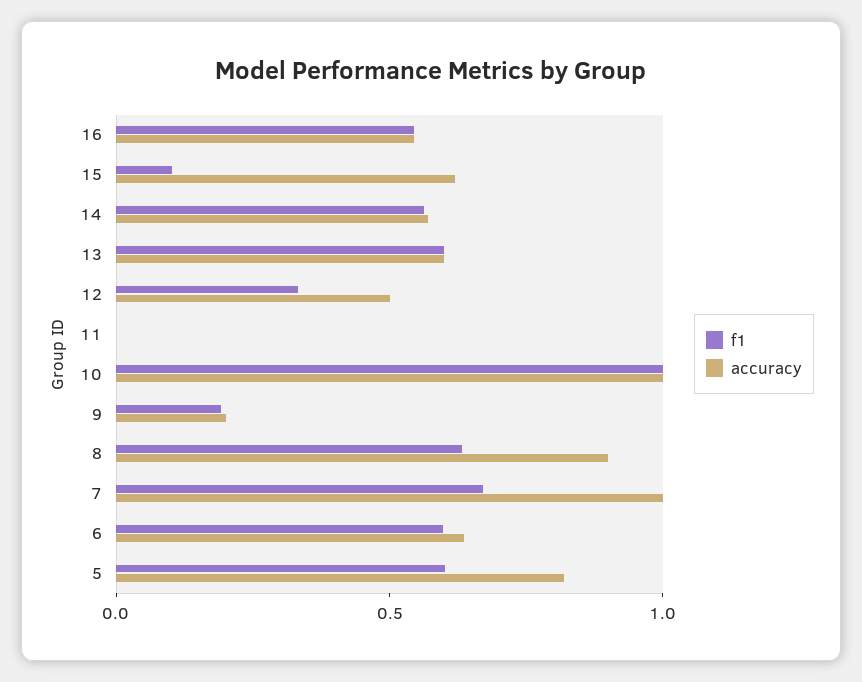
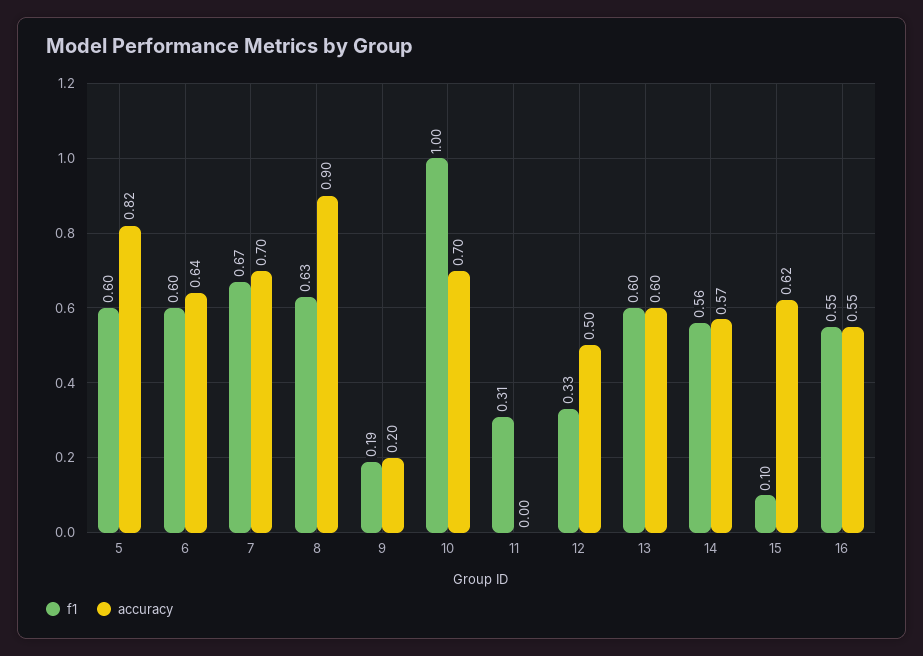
  {
    "f1": {
      "16": 0.55,
      "15": 0.1,
      "14": 0.56,
      "13": 0.6,
      "12": 0.33,
-     "11": 0,
+     "11": 0.31,
      "10": 1,
      "9": 0.19,
      "8": 0.63,
      "7": 0.67,
      "6": 0.6,
      "5": 0.6
    },
    "accuracy": {
      "16": 0.55,
      "15": 0.62,
      "14": 0.57,
      "13": 0.6,
      "12": 0.5,
      "11": 0,
-     "10": 1,
+     "10": 0.7,
      "9": 0.2,
      "8": 0.9,
-     "7": 1,
+     "7": 0.7,
      "6": 0.64,
      "5": 0.82
    }
  }

